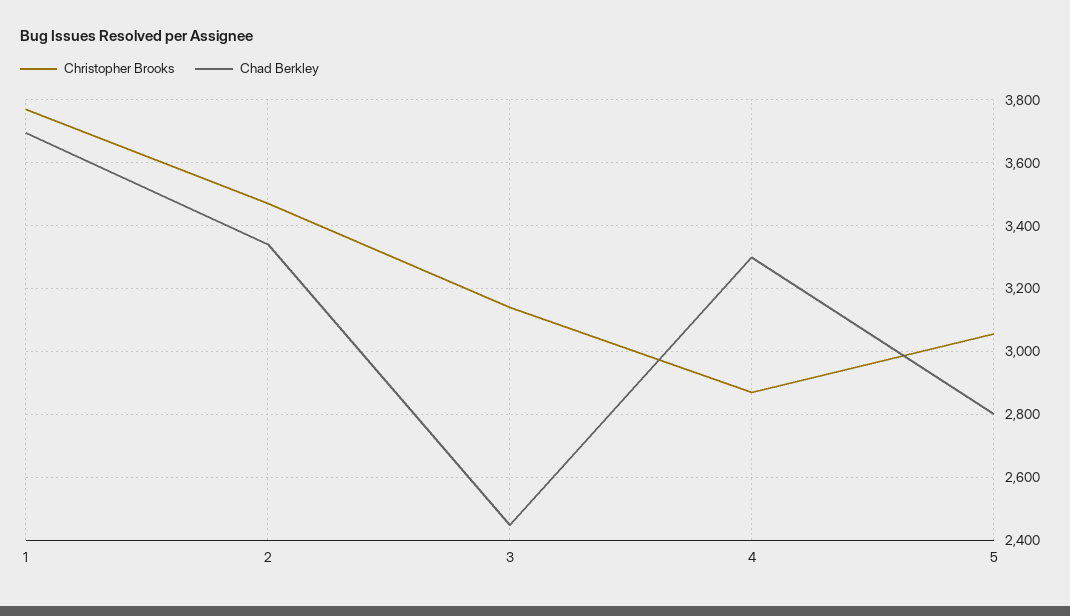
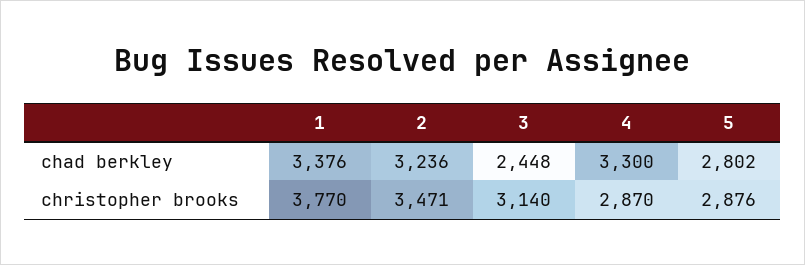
  {
    "Christopher Brooks": {
      "1": 3770,
      "2": 3471,
      "3": 3140,
      "4": 2870,
-     "5": 3060
+     "5": 2876
    },
    "Chad Berkley": {
-     "1": 3700,
+     "1": 3376,
-     "2": 3340,
+     "2": 3236,
      "3": 2448,
      "4": 3300,
      "5": 2802
    }
  }

